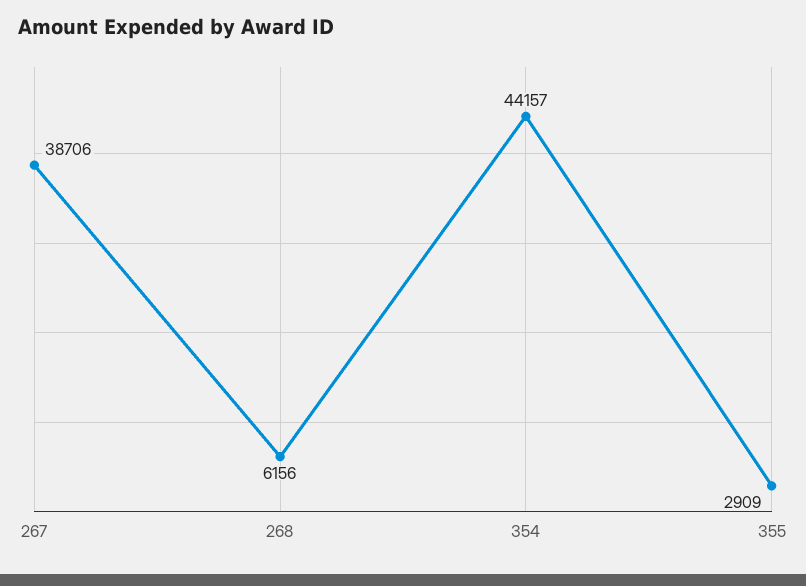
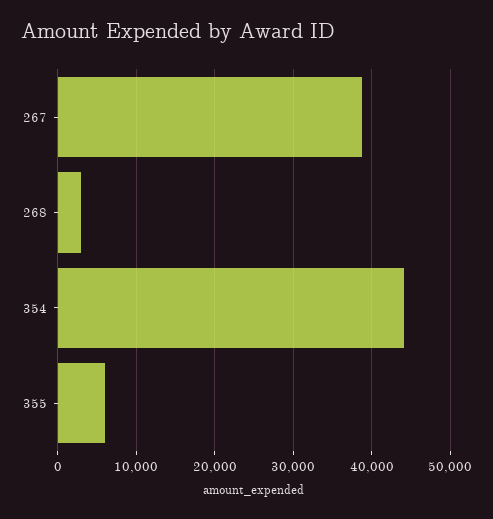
  {
    "267": 38706,
-   "268": 6156,
+   "268": 3000,
    "354": 44157,
-   "355": 2909
+   "355": 6000
  }

